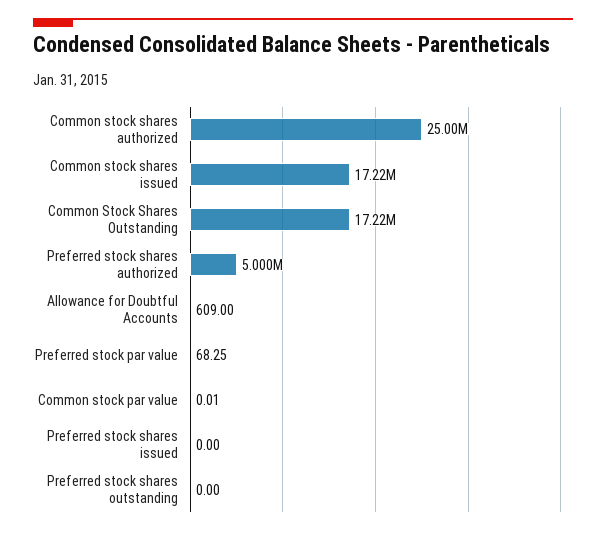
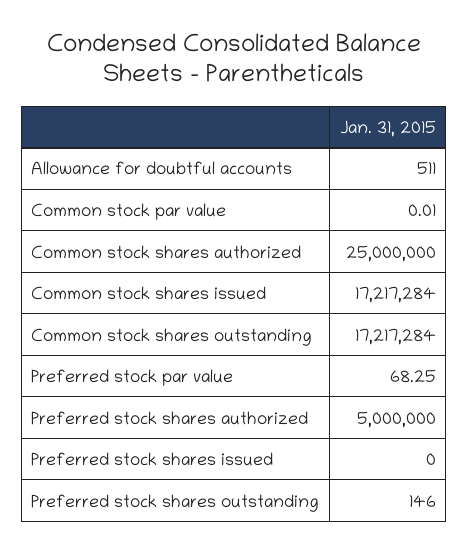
  {
    "Common stock shares authorized": 25000000,
    "Common stock shares issued": 17217284,
    "Common Stock Shares Outstanding": 17217284,
    "Preferred stock shares authorized": 5000000,
-   "Allowance for Doubtful Accounts": 609,
+   "Allowance for Doubtful Accounts": 511,
    "Preferred stock par value": 68.25,
    "Common stock par value": 0.01,
    "Preferred stock shares issued": 0,
-   "Preferred stock shares outstanding": 0
+   "Preferred stock shares outstanding": 146
  }

